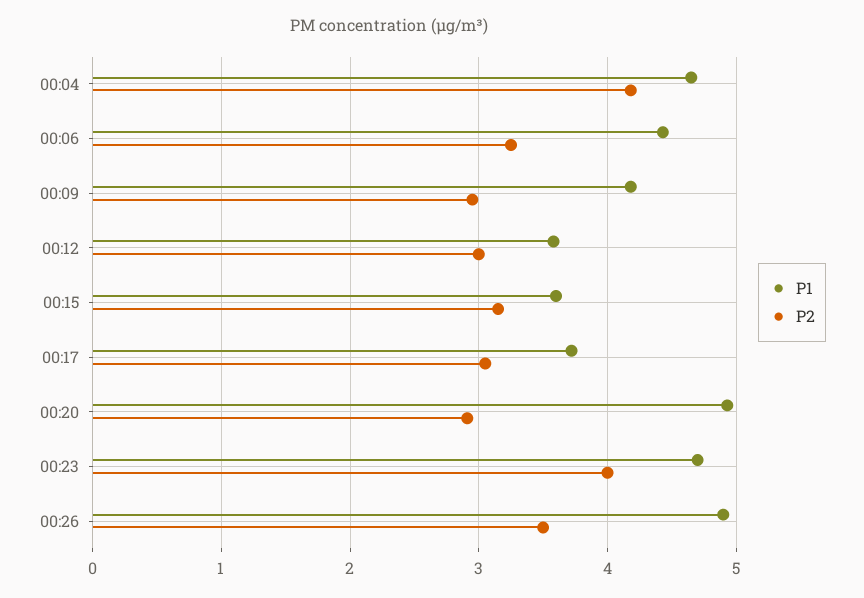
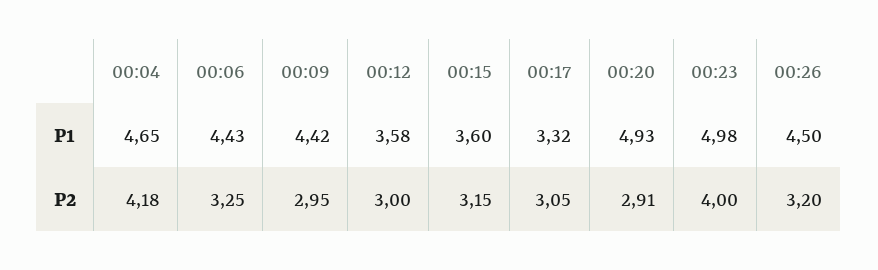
  {
    "P1": {
      "00:04": 4.65,
      "00:06": 4.43,
-     "00:09": 4.2,
+     "00:09": 4.42,
      "00:12": 3.58,
      "00:15": 3.6,
-     "00:17": 3.7,
+     "00:17": 3.32,
      "00:20": 4.93,
-     "00:23": 4.7,
+     "00:23": 4.98,
-     "00:26": 4.9
+     "00:26": 4.5
    },
    "P2": {
      "00:04": 4.18,
      "00:06": 3.25,
      "00:09": 2.95,
      "00:12": 3,
      "00:15": 3.15,
      "00:17": 3.05,
      "00:20": 2.91,
      "00:23": 4,
-     "00:26": 3.5
+     "00:26": 3.2
    }
  }

